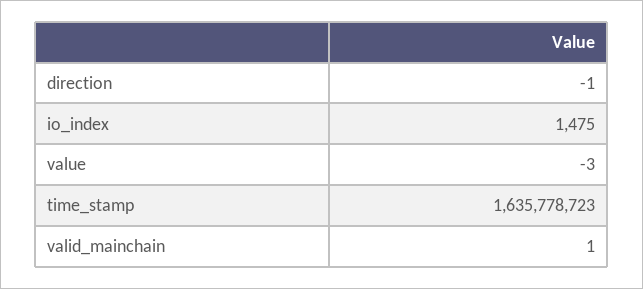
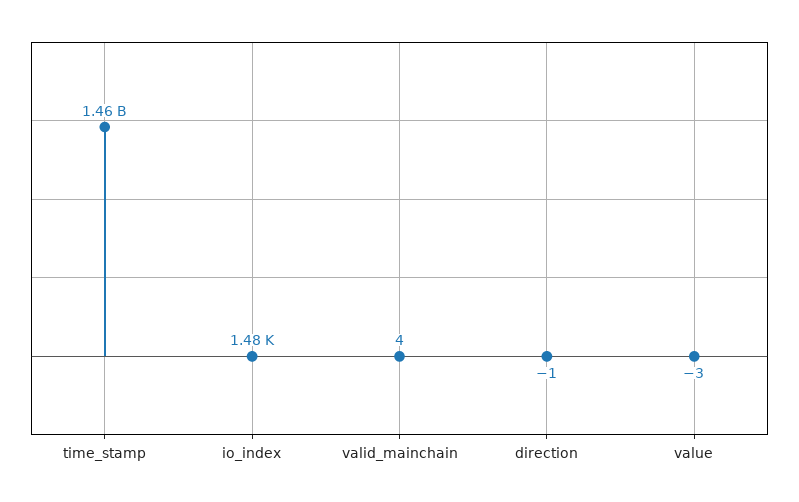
  {
    "direction": -1,
    "io_index": 1475,
    "value": -3,
-   "time_stamp": 1635778723,
+   "time_stamp": 1460000000,
-   "valid_mainchain": 1
+   "valid_mainchain": 4
  }

